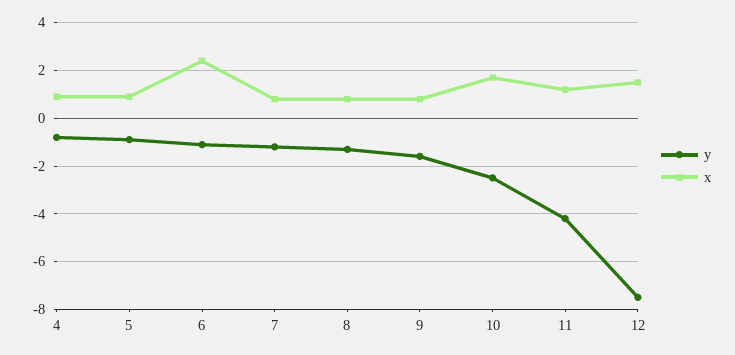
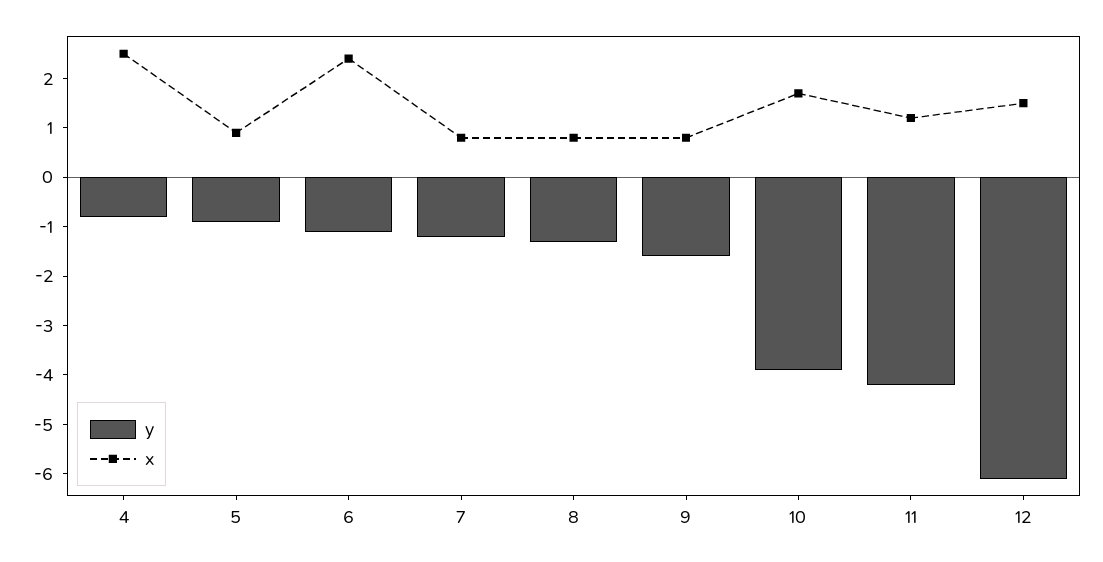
  {
    "y": {
      "4": -1,
      "5": -1,
      "6": -1,
      "7": -1,
      "8": -1.5,
      "9": -1.5,
-     "10": -2.5,
+     "10": -4,
      "11": -4,
-     "12": -7.5
+     "12": -6
    },
    "x": {
-     "4": 1,
+     "4": 2.5,
      "5": 1,
      "6": 2.5,
      "7": 1,
      "8": 1,
      "9": 1,
      "10": 1.5,
      "11": 1,
      "12": 1.5
    }
  }

